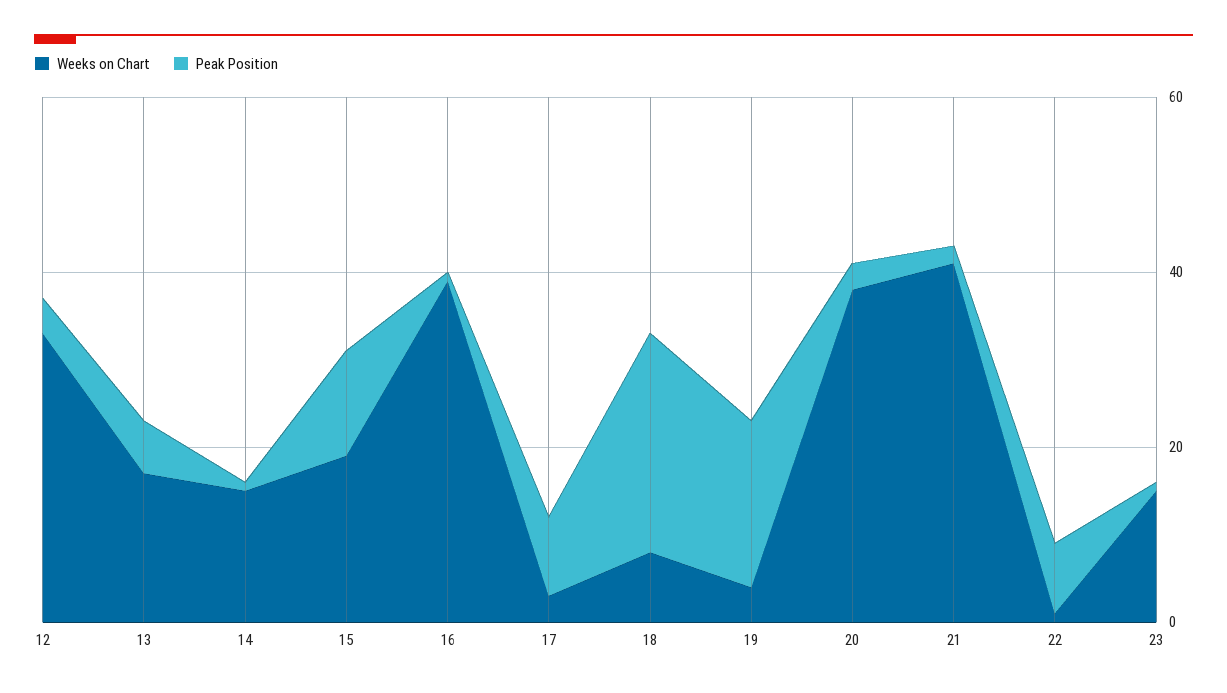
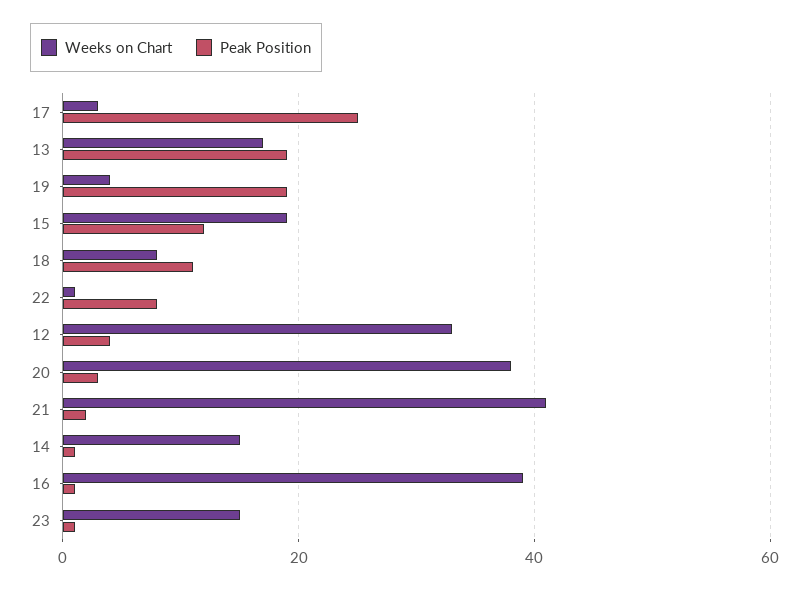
  {
    "Weeks on Chart": {
      "12": 35,
      "13": 15,
      "14": 15,
      "15": 20,
      "16": 40,
      "17": 5,
      "18": 10,
      "19": 5,
      "20": 40,
      "21": 40,
      "22": 0,
      "23": 15
    },
    "Peak Position": {
      "12": 5,
-     "13": 5,
+     "13": 20,
      "14": 0,
      "15": 10,
      "16": 0,
-     "17": 10,
+     "17": 25,
-     "18": 25,
+     "18": 10,
      "19": 20,
      "20": 5,
      "21": 0,
      "22": 10,
      "23": 0
    }
  }

